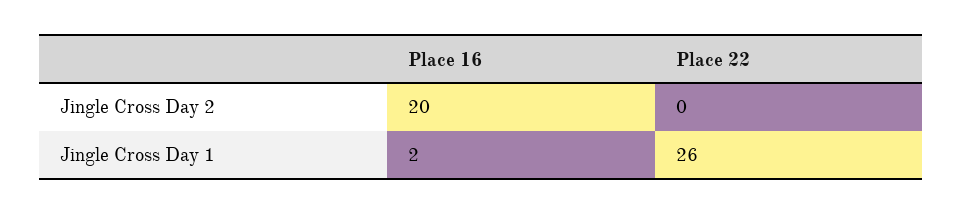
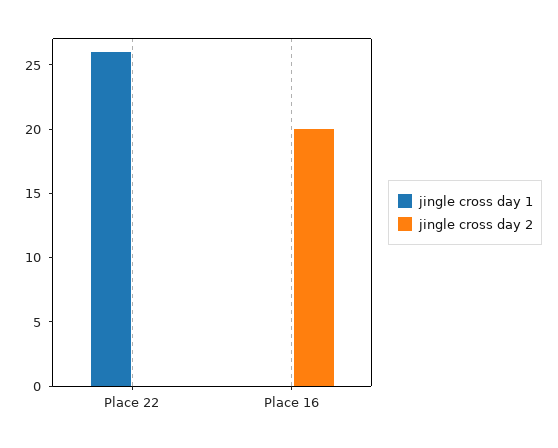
  {
    "Jingle Cross Day 2": {
      "Place 16": 20,
      "Place 22": 0
    },
    "Jingle Cross Day 1": {
-     "Place 16": 2,
+     "Place 16": 0,
      "Place 22": 26
    }
  }

